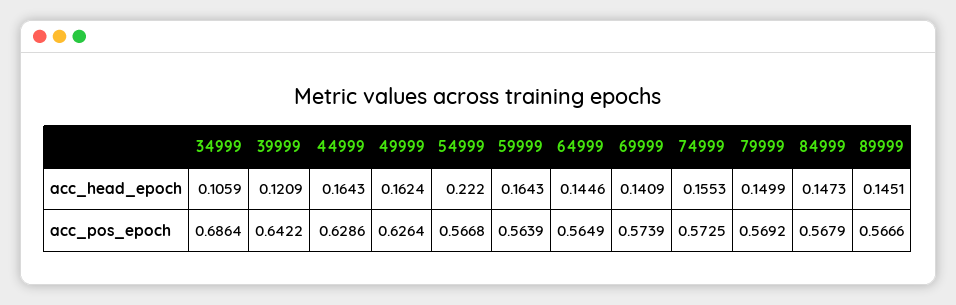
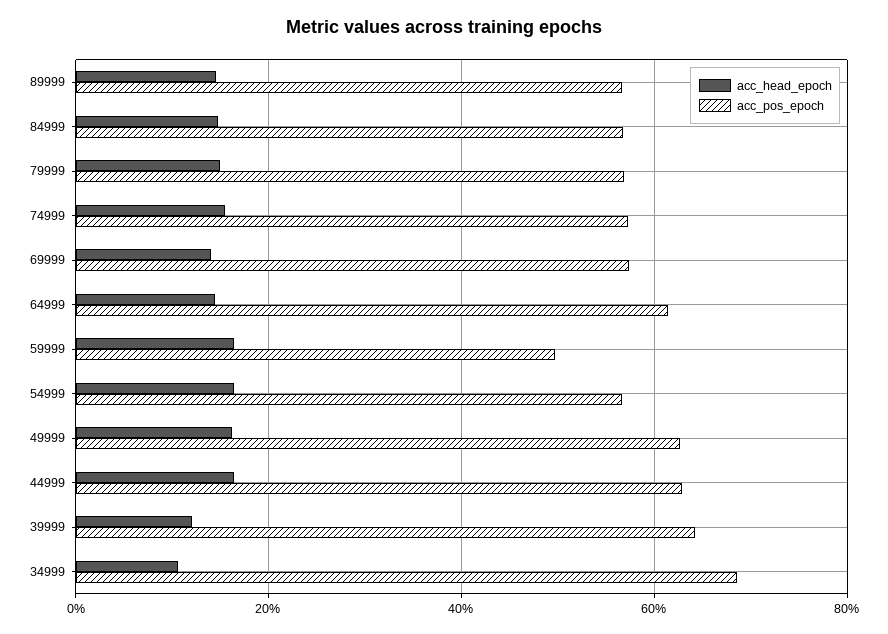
  {
    "acc_head_epoch": {
      "34999": 0.1059,
      "39999": 0.1209,
      "44999": 0.1643,
      "49999": 0.1624,
-     "54999": 0.222,
+     "54999": 0.16,
      "59999": 0.1643,
      "64999": 0.1446,
      "69999": 0.1409,
      "74999": 0.1553,
      "79999": 0.1499,
      "84999": 0.1473,
      "89999": 0.1451
    },
    "acc_pos_epoch": {
      "34999": 0.6864,
      "39999": 0.6422,
      "44999": 0.6286,
      "49999": 0.6264,
      "54999": 0.5668,
-     "59999": 0.5639,
+     "59999": 0.5,
-     "64999": 0.5649,
+     "64999": 0.62,
      "69999": 0.5739,
      "74999": 0.5725,
      "79999": 0.5692,
      "84999": 0.5679,
      "89999": 0.5666
    }
  }

